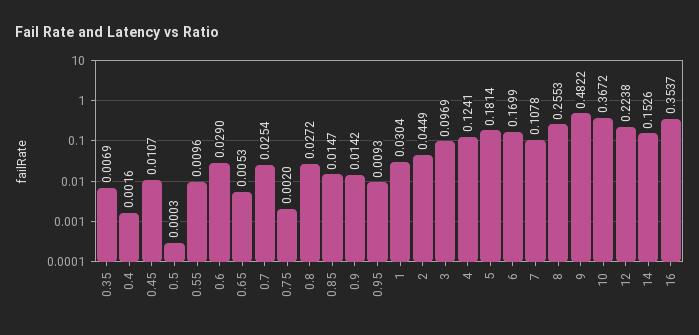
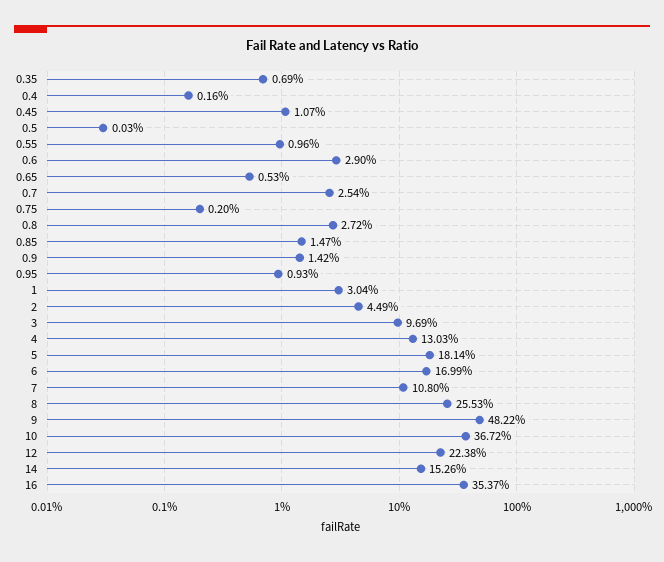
  {
    "0.35": 0.0069,
    "0.4": 0.0016,
    "0.45": 0.0107,
    "0.5": 0.0003,
    "0.55": 0.0096,
    "0.6": 0.029,
    "0.65": 0.0053,
    "0.7": 0.0254,
    "0.75": 0.002,
    "0.8": 0.0272,
    "0.85": 0.0147,
    "0.9": 0.0142,
    "0.95": 0.0093,
    "1": 0.0304,
    "2": 0.0449,
    "3": 0.0969,
-   "4": 0.1241,
+   "4": 0.1303,
    "5": 0.1814,
    "6": 0.1699,
-   "7": 0.1078,
+   "7": 0.108,
    "8": 0.2553,
    "9": 0.4822,
    "10": 0.3672,
    "12": 0.2238,
    "14": 0.1526,
    "16": 0.3537
  }

